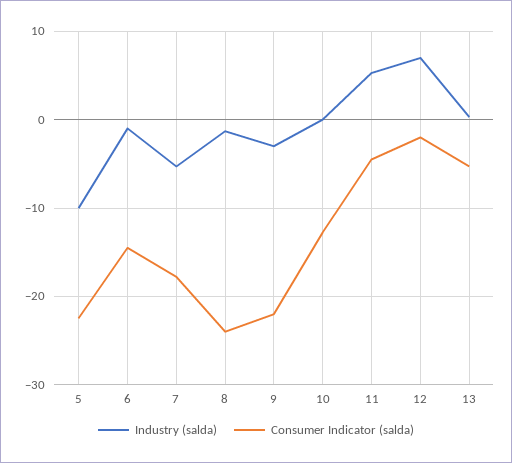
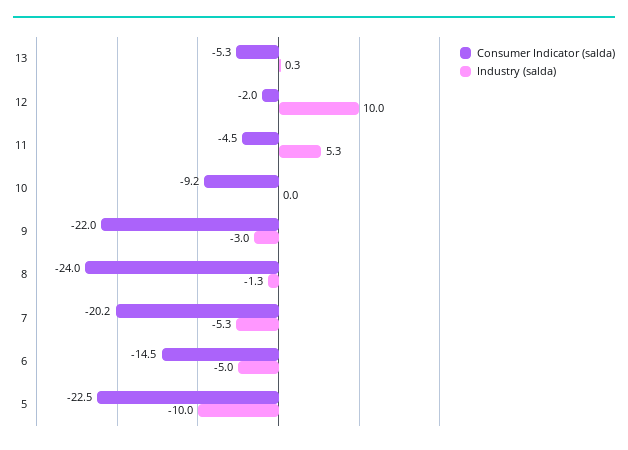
  {
    "Industry (salda)": {
      "5": -10,
-     "6": -1,
+     "6": -5,
      "7": -5.3,
      "8": -1.3,
      "9": -3,
      "10": 0,
      "11": 5.3,
-     "12": 7,
+     "12": 10,
      "13": 0.3
    },
    "Consumer Indicator (salda)": {
      "5": -22.5,
      "6": -14.5,
-     "7": -18,
+     "7": -20.2,
      "8": -24,
      "9": -22,
-     "10": -13,
+     "10": -9.2,
      "11": -4.5,
      "12": -2,
      "13": -5.3
    }
  }

